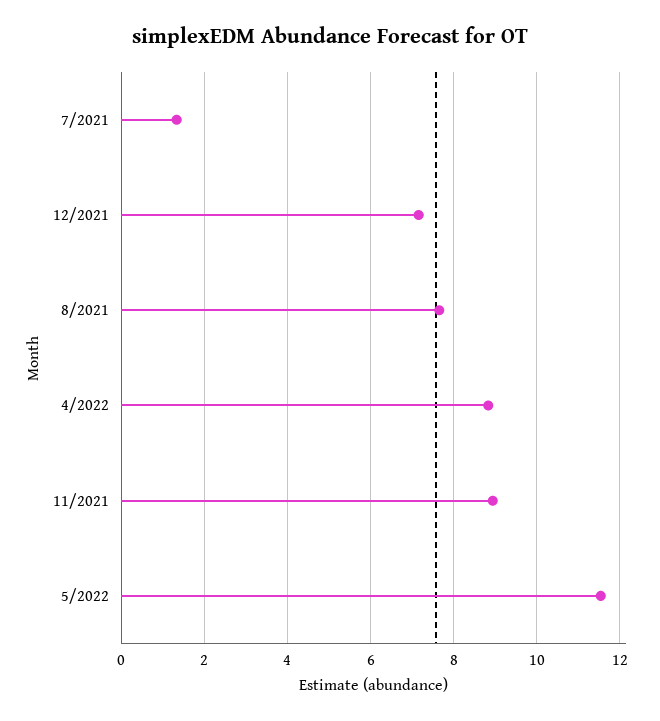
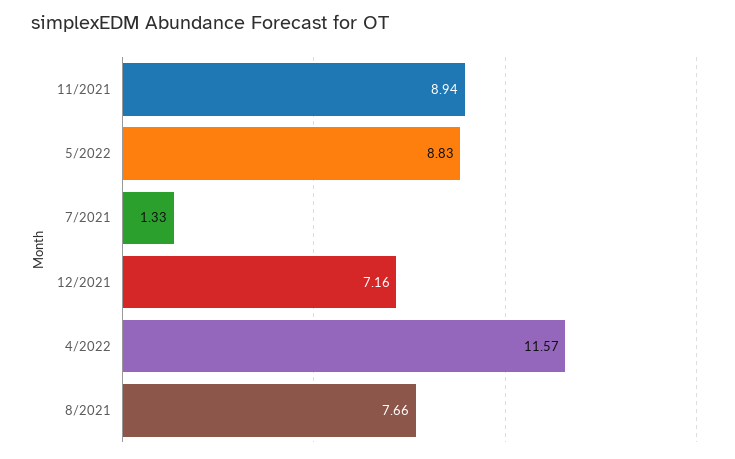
  {
    "7/2021": 1.33,
    "12/2021": 7.16,
    "8/2021": 7.66,
-   "4/2022": 8.8,
+   "4/2022": 11.57,
    "11/2021": 8.94,
-   "5/2022": 11.6
+   "5/2022": 8.83
  }

